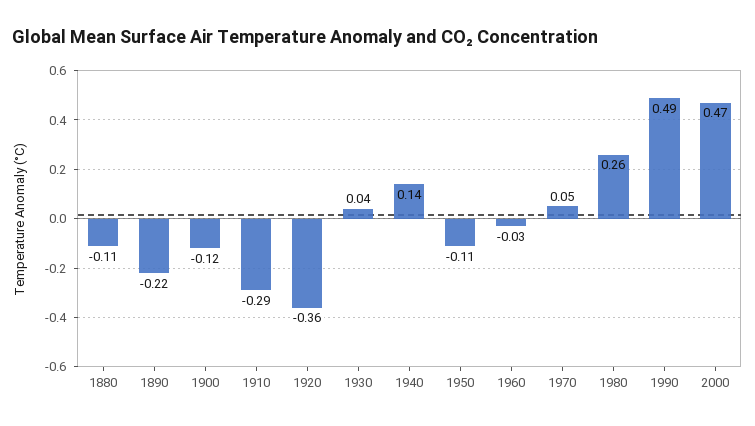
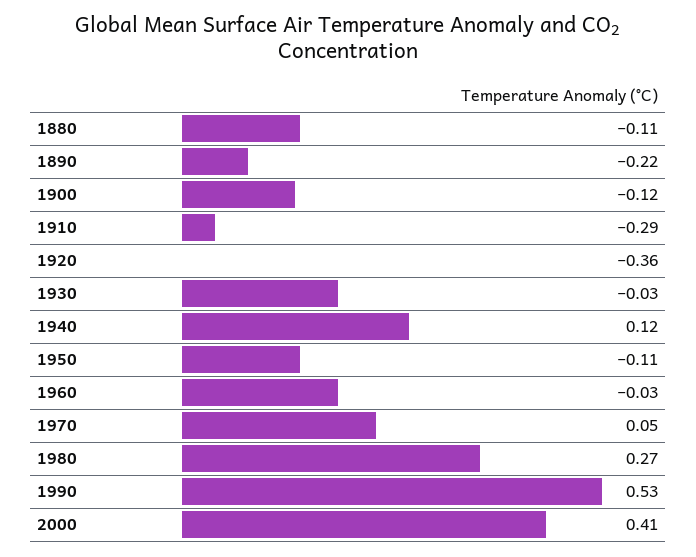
  {
    "1880": -0.11,
    "1890": -0.22,
    "1900": -0.12,
    "1910": -0.29,
    "1920": -0.36,
-   "1930": 0.04,
+   "1930": -0.03,
-   "1940": 0.14,
+   "1940": 0.12,
    "1950": -0.11,
    "1960": -0.03,
    "1970": 0.05,
-   "1980": 0.26,
+   "1980": 0.27,
-   "1990": 0.49,
+   "1990": 0.53,
-   "2000": 0.47
+   "2000": 0.41
  }

